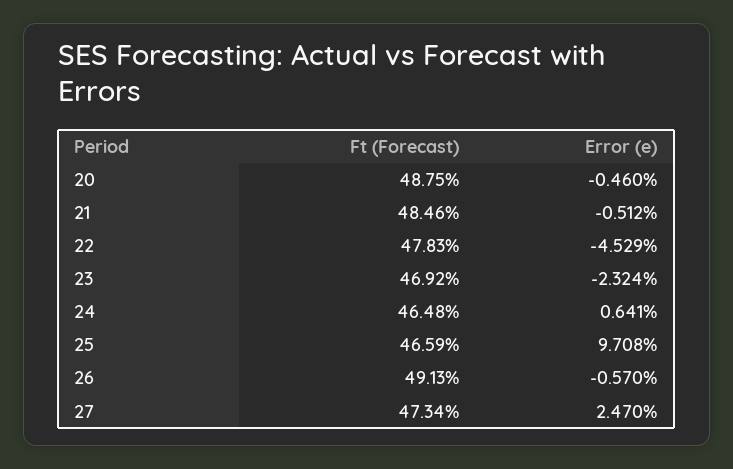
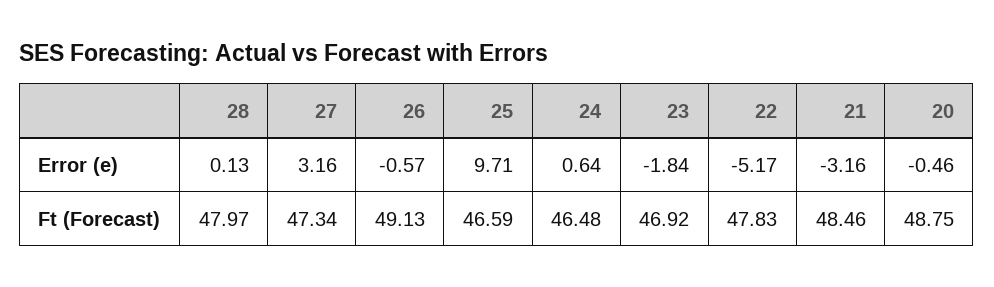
  {
    "Ft (Forecast)": {
      "20": 48.75,
      "21": 48.46,
      "22": 47.83,
      "23": 46.92,
      "24": 46.48,
      "25": 46.59,
      "26": 49.13,
-     "27": 47.34
+     "27": 47.34,
+     "28": 47.97
    },
    "Error (e)": {
      "20": -0.46,
-     "21": -0.512,
+     "21": -3.16,
-     "22": -4.529,
+     "22": -5.17,
-     "23": -2.324,
+     "23": -1.84,
      "24": 0.641,
      "25": 9.708,
      "26": -0.57,
-     "27": 2.47
+     "27": 3.16,
+     "28": 0.13
    }
  }

